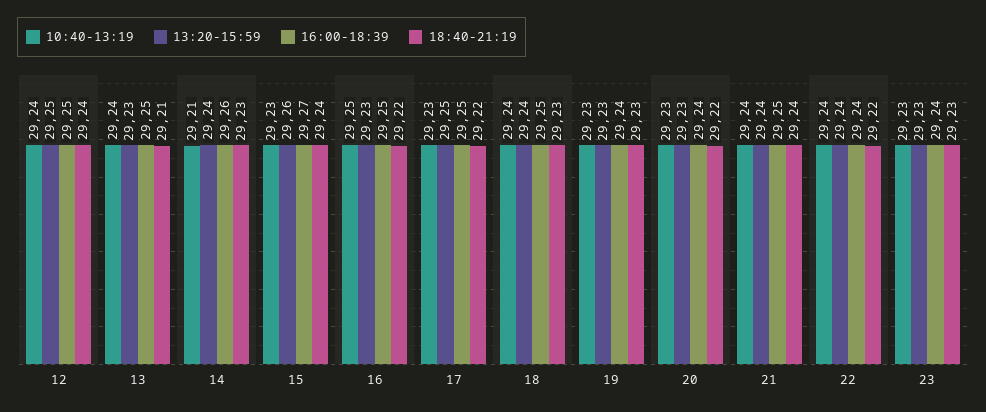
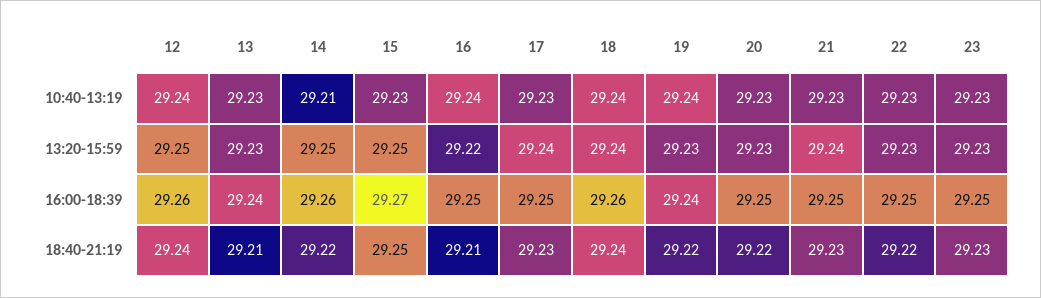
  {
    "10:40-13:19": {
      "12": 29.24,
-     "13": 29.24,
+     "13": 29.23,
      "14": 29.21,
      "15": 29.23,
-     "16": 29.25,
+     "16": 29.24,
      "17": 29.23,
      "18": 29.24,
-     "19": 29.23,
+     "19": 29.24,
      "20": 29.23,
-     "21": 29.24,
+     "21": 29.23,
-     "22": 29.24,
+     "22": 29.23,
      "23": 29.23
    },
    "13:20-15:59": {
      "12": 29.25,
      "13": 29.23,
-     "14": 29.24,
+     "14": 29.25,
-     "15": 29.26,
+     "15": 29.25,
-     "16": 29.23,
+     "16": 29.22,
-     "17": 29.25,
+     "17": 29.24,
      "18": 29.24,
      "19": 29.23,
      "20": 29.23,
      "21": 29.24,
-     "22": 29.24,
+     "22": 29.23,
      "23": 29.23
    },
    "16:00-18:39": {
-     "12": 29.25,
+     "12": 29.26,
-     "13": 29.25,
+     "13": 29.24,
      "14": 29.26,
      "15": 29.27,
      "16": 29.25,
      "17": 29.25,
-     "18": 29.25,
+     "18": 29.26,
      "19": 29.24,
-     "20": 29.24,
+     "20": 29.25,
      "21": 29.25,
-     "22": 29.24,
+     "22": 29.25,
-     "23": 29.24
+     "23": 29.25
    },
    "18:40-21:19": {
      "12": 29.24,
      "13": 29.21,
-     "14": 29.23,
+     "14": 29.22,
-     "15": 29.24,
+     "15": 29.25,
-     "16": 29.22,
+     "16": 29.21,
-     "17": 29.22,
+     "17": 29.23,
-     "18": 29.23,
+     "18": 29.24,
-     "19": 29.23,
+     "19": 29.22,
      "20": 29.22,
-     "21": 29.24,
+     "21": 29.23,
      "22": 29.22,
      "23": 29.23
    }
  }

